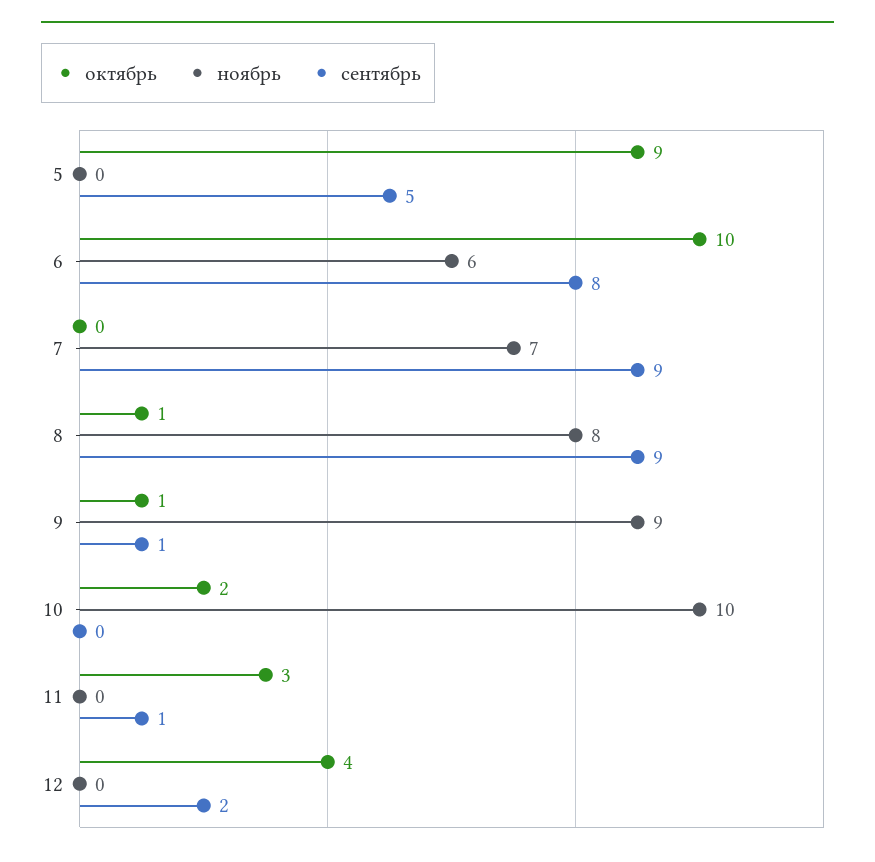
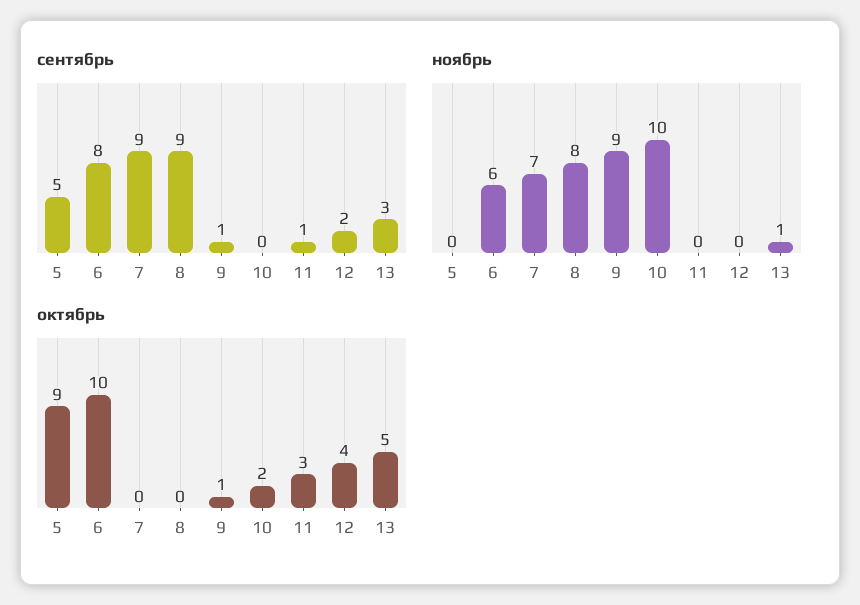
  {
    "октябрь": {
      "5": 9,
      "6": 10,
      "7": 0,
-     "8": 1,
+     "8": 0,
      "9": 1,
      "10": 2,
      "11": 3,
-     "12": 4
+     "12": 4,
+     "13": 5
    },
    "ноябрь": {
      "5": 0,
      "6": 6,
      "7": 7,
      "8": 8,
      "9": 9,
      "10": 10,
      "11": 0,
-     "12": 0
+     "12": 0,
+     "13": 1
    },
    "сентябрь": {
      "5": 5,
      "6": 8,
      "7": 9,
      "8": 9,
      "9": 1,
      "10": 0,
      "11": 1,
-     "12": 2
+     "12": 2,
+     "13": 3
    }
  }

